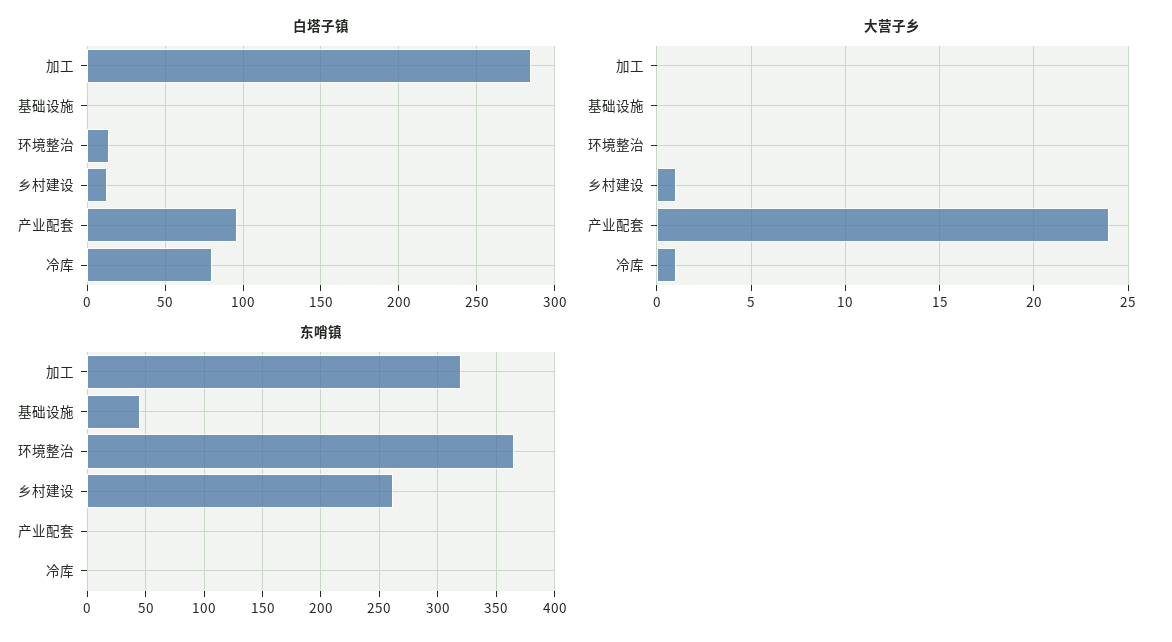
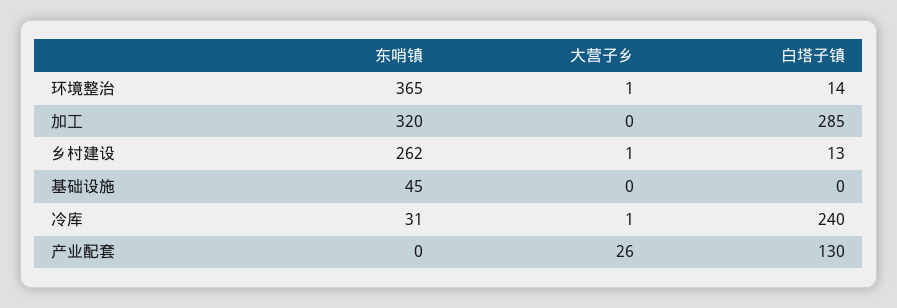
  {
    "白塔子镇": {
      "加工": 285,
      "基础设施": 0,
      "环境整治": 14,
      "乡村建设": 13,
-     "产业配套": 95,
+     "产业配套": 130,
-     "冷库": 80
+     "冷库": 240
    },
    "大营子乡": {
      "加工": 0,
      "基础设施": 0,
-     "环境整治": 0,
+     "环境整治": 1,
      "乡村建设": 1,
-     "产业配套": 24,
+     "产业配套": 26,
      "冷库": 1
    },
    "东哨镇": {
      "加工": 320,
      "基础设施": 45,
      "环境整治": 365,
      "乡村建设": 262,
      "产业配套": 0,
-     "冷库": 0
+     "冷库": 31
    }
  }

